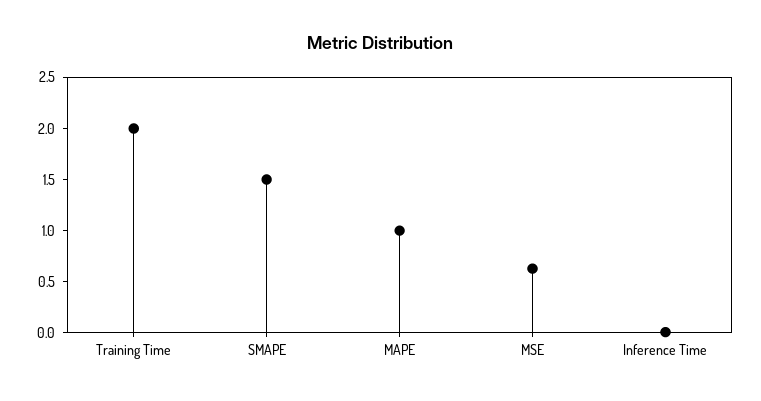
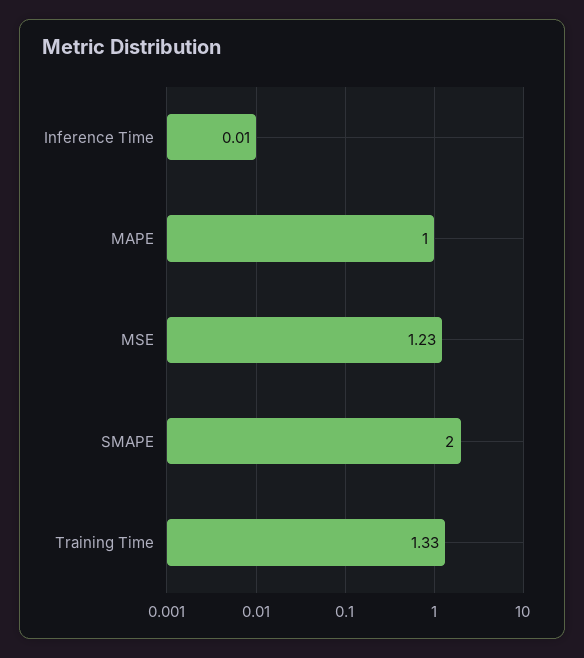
  {
-   "Training Time": 2,
+   "Training Time": 1.33,
-   "SMAPE": 1.5,
+   "SMAPE": 2,
    "MAPE": 1,
-   "MSE": 0.6,
+   "MSE": 1.23,
    "Inference Time": 0.01
  }

